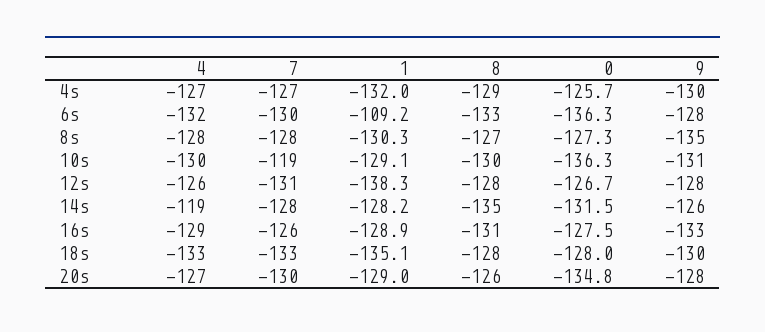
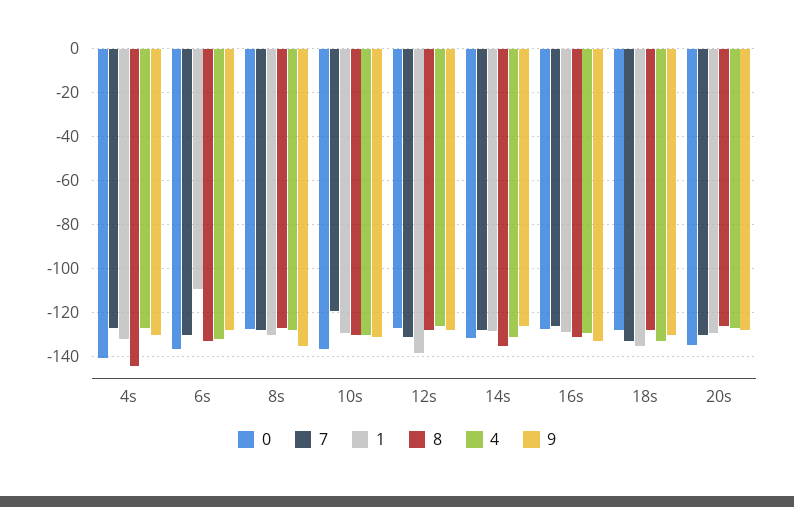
  {
    "4": {
      "4s": -127,
      "6s": -132,
      "8s": -128,
      "10s": -130,
      "12s": -126,
-     "14s": -119,
+     "14s": -130,
      "16s": -129,
      "18s": -133,
      "20s": -127
    },
    "7": {
      "4s": -127,
      "6s": -130,
      "8s": -128,
      "10s": -119,
      "12s": -131,
      "14s": -128,
      "16s": -126,
      "18s": -133,
      "20s": -130
    },
    "1": {
      "4s": -132,
      "6s": -109.2,
      "8s": -130.3,
      "10s": -129.1,
      "12s": -138.3,
      "14s": -128.2,
      "16s": -128.9,
      "18s": -135.1,
      "20s": -129
    },
    "8": {
-     "4s": -129,
+     "4s": -145,
      "6s": -133,
      "8s": -127,
      "10s": -130,
      "12s": -128,
      "14s": -135,
      "16s": -131,
      "18s": -128,
      "20s": -126
    },
    "0": {
-     "4s": -125.7,
+     "4s": -140,
      "6s": -136.3,
      "8s": -127.3,
      "10s": -136.3,
      "12s": -126.7,
      "14s": -131.5,
      "16s": -127.5,
      "18s": -128,
      "20s": -134.8
    },
    "9": {
      "4s": -130,
      "6s": -128,
      "8s": -135,
      "10s": -131,
      "12s": -128,
      "14s": -126,
      "16s": -133,
      "18s": -130,
      "20s": -128
    }
  }

